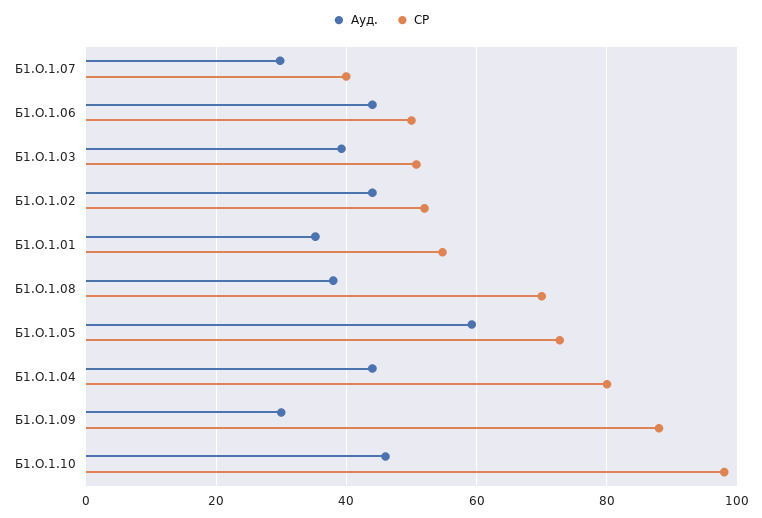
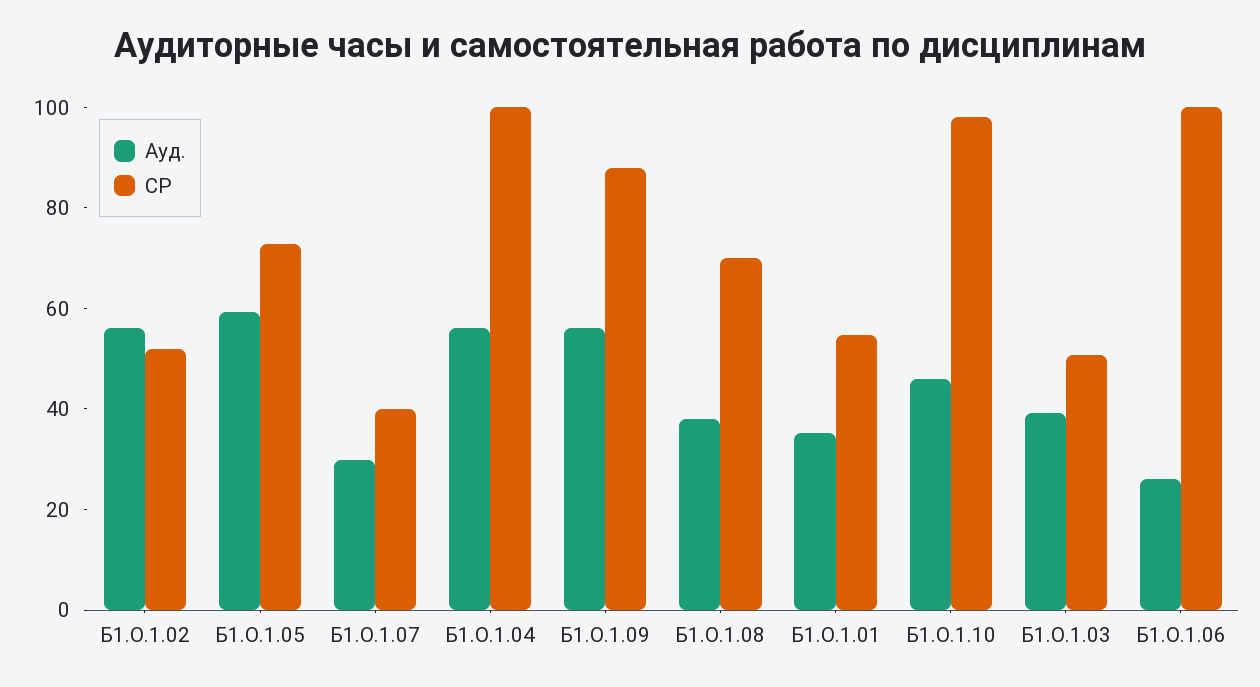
  {
    "Ауд.": {
      "Б1.О.1.07": 30,
-     "Б1.О.1.06": 44,
+     "Б1.О.1.06": 25,
      "Б1.О.1.03": 40,
-     "Б1.О.1.02": 44,
+     "Б1.О.1.02": 55,
      "Б1.О.1.01": 36,
      "Б1.О.1.08": 38,
      "Б1.О.1.05": 60,
-     "Б1.О.1.04": 44,
+     "Б1.О.1.04": 55,
-     "Б1.О.1.09": 30,
+     "Б1.О.1.09": 55,
      "Б1.О.1.10": 46
    },
    "СР": {
      "Б1.О.1.07": 40,
-     "Б1.О.1.06": 50,
+     "Б1.О.1.06": 100,
      "Б1.О.1.03": 50,
      "Б1.О.1.02": 52,
      "Б1.О.1.01": 54,
      "Б1.О.1.08": 70,
      "Б1.О.1.05": 72,
-     "Б1.О.1.04": 80,
+     "Б1.О.1.04": 100,
      "Б1.О.1.09": 88,
      "Б1.О.1.10": 98
    }
  }

